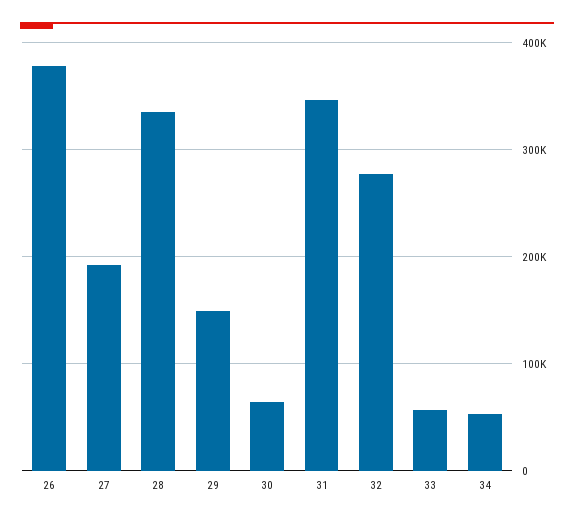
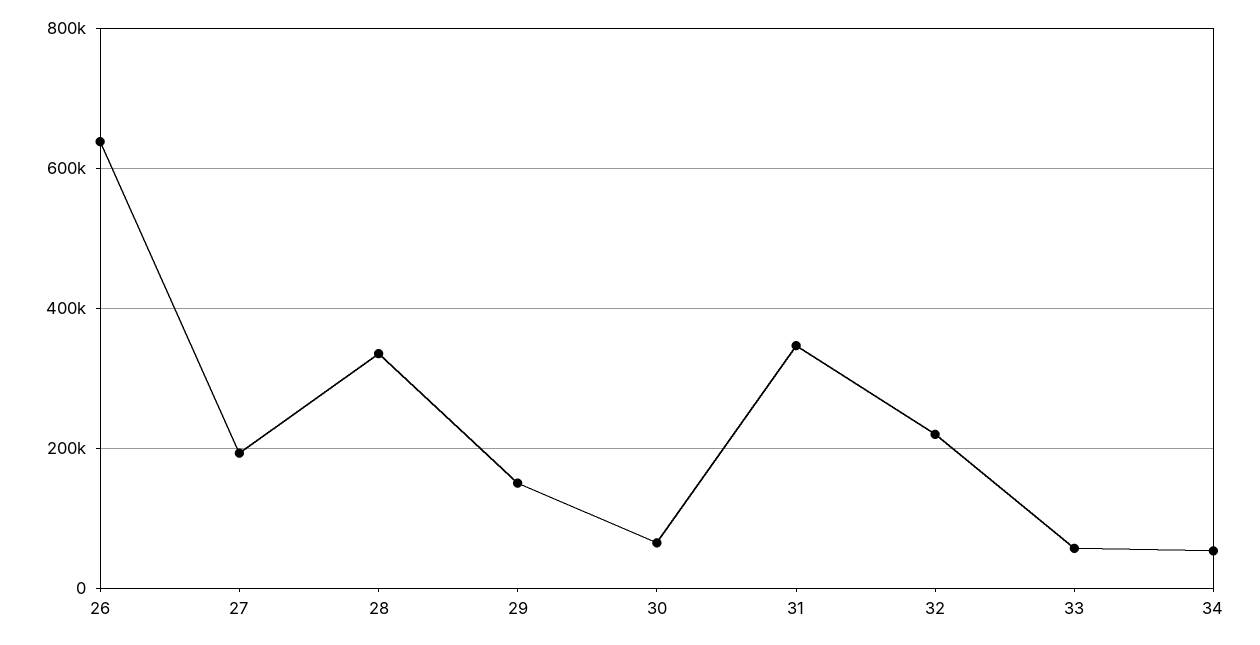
  {
-   "26": 380000,
+   "26": 640000,
    "27": 190000,
    "28": 340000,
    "29": 150000,
    "30": 60000,
    "31": 350000,
-   "32": 280000,
+   "32": 220000,
    "33": 60000,
    "34": 50000
  }

